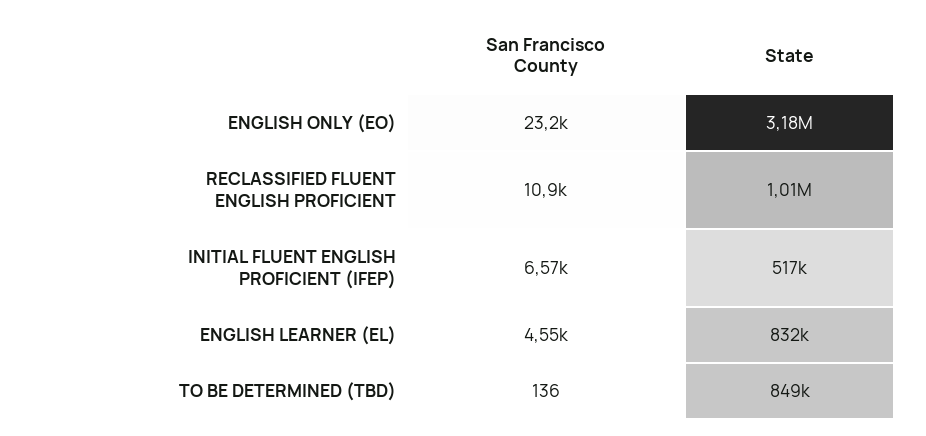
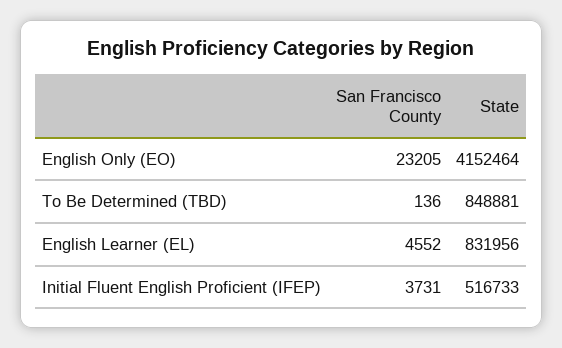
  {
    "San Francisco County": {
      "ENGLISH ONLY (EO)": 23205,
-     "RECLASSIFIED FLUENT ENGLISH PROFICIENT": 10900,
-     "INITIAL FLUENT ENGLISH PROFICIENT (IFEP)": 6570,
+     "INITIAL FLUENT ENGLISH PROFICIENT (IFEP)": 3731,
      "ENGLISH LEARNER (EL)": 4552,
      "TO BE DETERMINED (TBD)": 136
    },
    "State": {
-     "ENGLISH ONLY (EO)": 3180000,
+     "ENGLISH ONLY (EO)": 4152464,
-     "RECLASSIFIED FLUENT ENGLISH PROFICIENT": 1010000,
      "INITIAL FLUENT ENGLISH PROFICIENT (IFEP)": 516733,
      "ENGLISH LEARNER (EL)": 831956,
      "TO BE DETERMINED (TBD)": 848881
    }
  }

